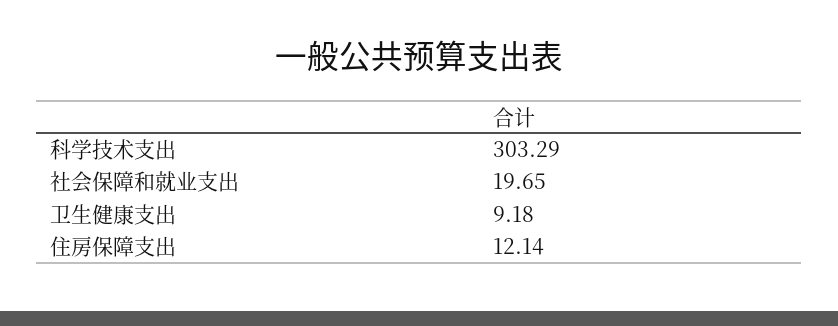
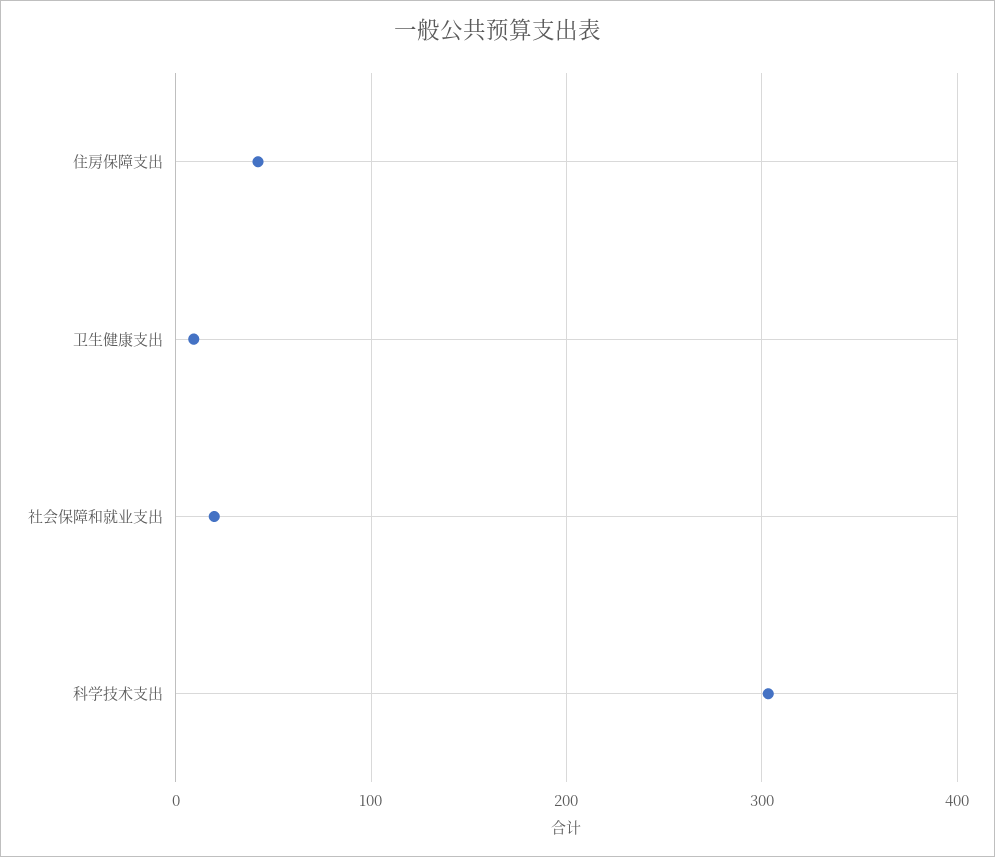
  {
    "科学技术支出": 303.29,
    "社会保障和就业支出": 19.65,
    "卫生健康支出": 9.18,
-   "住房保障支出": 12.14
+   "住房保障支出": 40
  }

